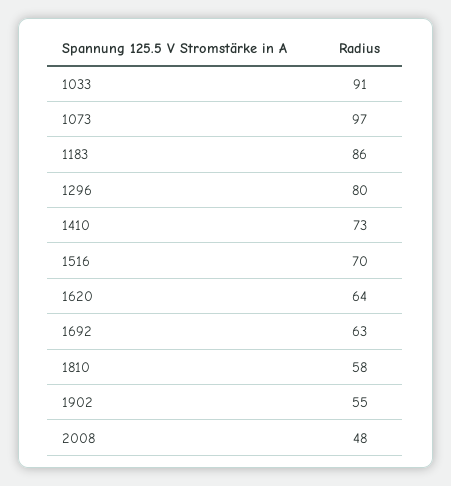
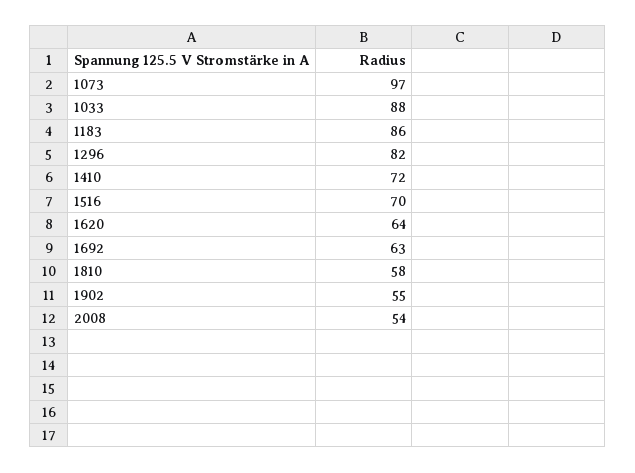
  {
-   "1033": 91,
+   "1033": 88,
    "1073": 97,
    "1183": 86,
-   "1296": 80,
+   "1296": 82,
-   "1410": 73,
+   "1410": 72,
    "1516": 70,
    "1620": 64,
    "1692": 63,
    "1810": 58,
    "1902": 55,
-   "2008": 48
+   "2008": 54
  }

